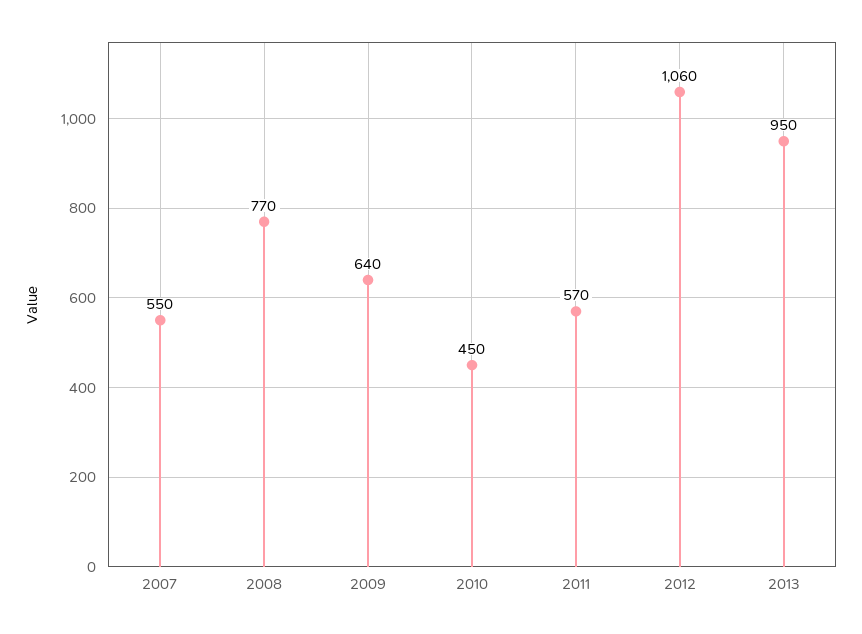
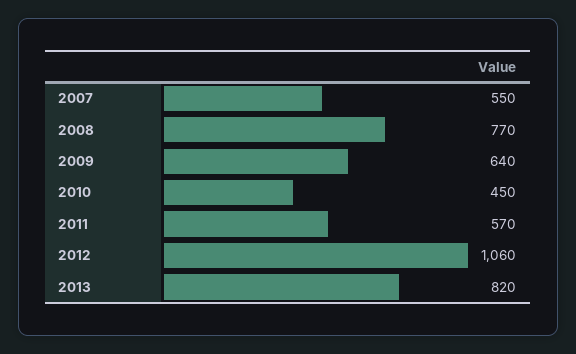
  {
    "2007": 550,
    "2008": 770,
    "2009": 640,
    "2010": 450,
    "2011": 570,
    "2012": 1060,
-   "2013": 950
+   "2013": 820
  }

